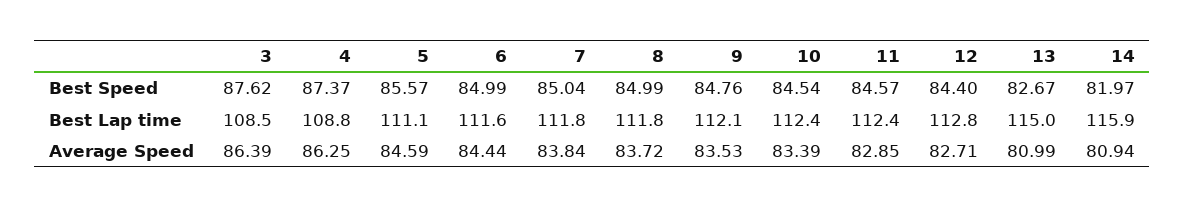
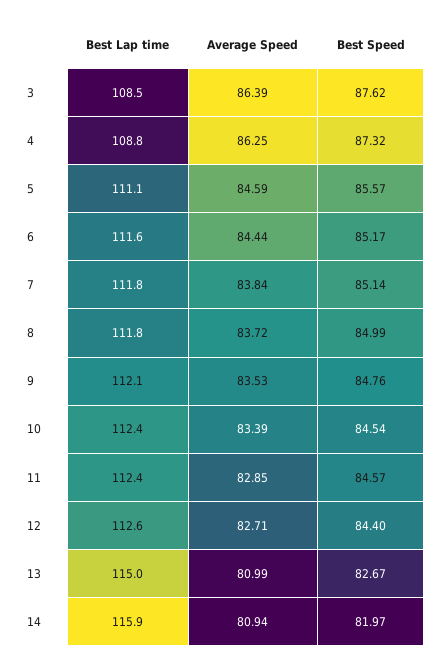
  {
    "3": {
      "Best Speed": 87.62,
      "Best Lap time": 108.5,
      "Average Speed": 86.39
    },
    "4": {
-     "Best Speed": 87.37,
+     "Best Speed": 87.32,
      "Best Lap time": 108.8,
      "Average Speed": 86.25
    },
    "5": {
      "Best Speed": 85.57,
      "Best Lap time": 111.1,
      "Average Speed": 84.59
    },
    "6": {
-     "Best Speed": 84.99,
+     "Best Speed": 85.17,
      "Best Lap time": 111.6,
      "Average Speed": 84.44
    },
    "7": {
-     "Best Speed": 85.04,
+     "Best Speed": 85.14,
      "Best Lap time": 111.8,
      "Average Speed": 83.84
    },
    "8": {
      "Best Speed": 84.99,
      "Best Lap time": 111.8,
      "Average Speed": 83.72
    },
    "9": {
      "Best Speed": 84.76,
      "Best Lap time": 112.1,
      "Average Speed": 83.53
    },
    "10": {
      "Best Speed": 84.54,
      "Best Lap time": 112.4,
      "Average Speed": 83.39
    },
    "11": {
      "Best Speed": 84.57,
      "Best Lap time": 112.4,
      "Average Speed": 82.85
    },
    "12": {
      "Best Speed": 84.4,
-     "Best Lap time": 112.8,
+     "Best Lap time": 112.6,
      "Average Speed": 82.71
    },
    "13": {
      "Best Speed": 82.67,
      "Best Lap time": 115,
      "Average Speed": 80.99
    },
    "14": {
      "Best Speed": 81.97,
      "Best Lap time": 115.9,
      "Average Speed": 80.94
    }
  }

